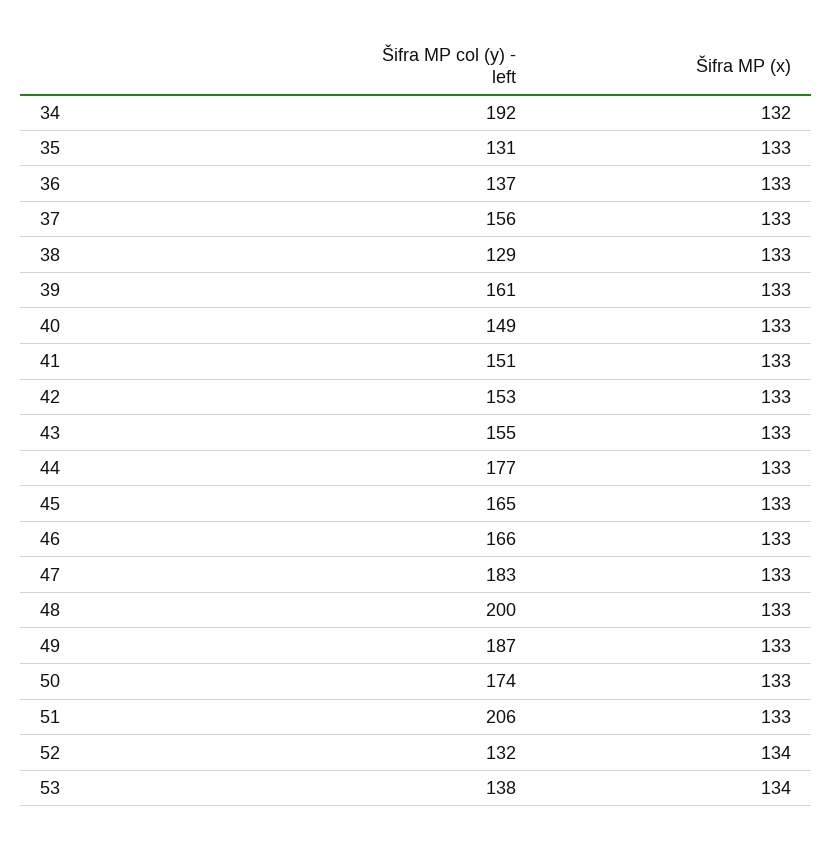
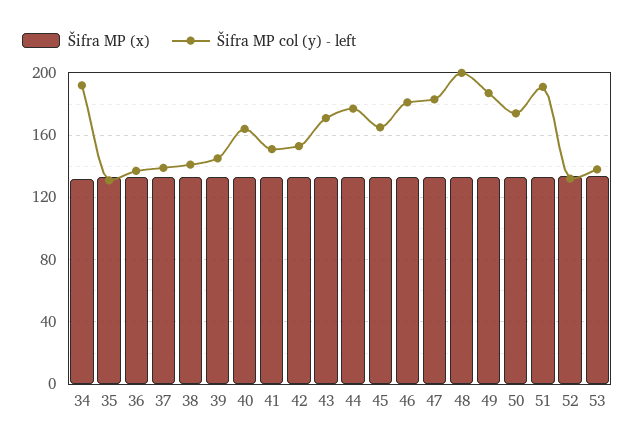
  {
    "Šifra MP col (y) - left": {
      "34": 192,
      "35": 131,
      "36": 137,
-     "37": 156,
+     "37": 140,
-     "38": 129,
+     "38": 140,
-     "39": 161,
+     "39": 145,
-     "40": 149,
+     "40": 165,
      "41": 151,
      "42": 153,
-     "43": 155,
+     "43": 170,
      "44": 177,
      "45": 165,
-     "46": 166,
+     "46": 180,
      "47": 183,
      "48": 200,
      "49": 187,
      "50": 174,
-     "51": 206,
+     "51": 190,
      "52": 132,
      "53": 138
    },
    "Šifra MP (x)": {
      "34": 132,
      "35": 133,
      "36": 133,
      "37": 133,
      "38": 133,
      "39": 133,
      "40": 133,
      "41": 133,
      "42": 133,
      "43": 133,
      "44": 133,
      "45": 133,
      "46": 133,
      "47": 133,
      "48": 133,
      "49": 133,
      "50": 133,
      "51": 133,
      "52": 134,
      "53": 134
    }
  }

